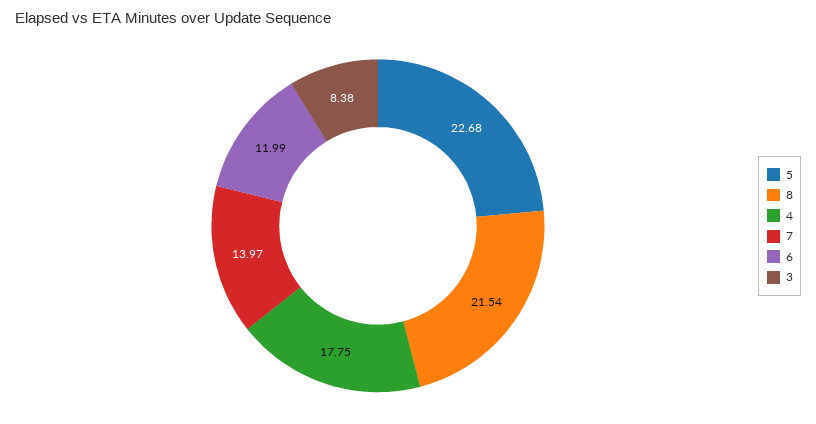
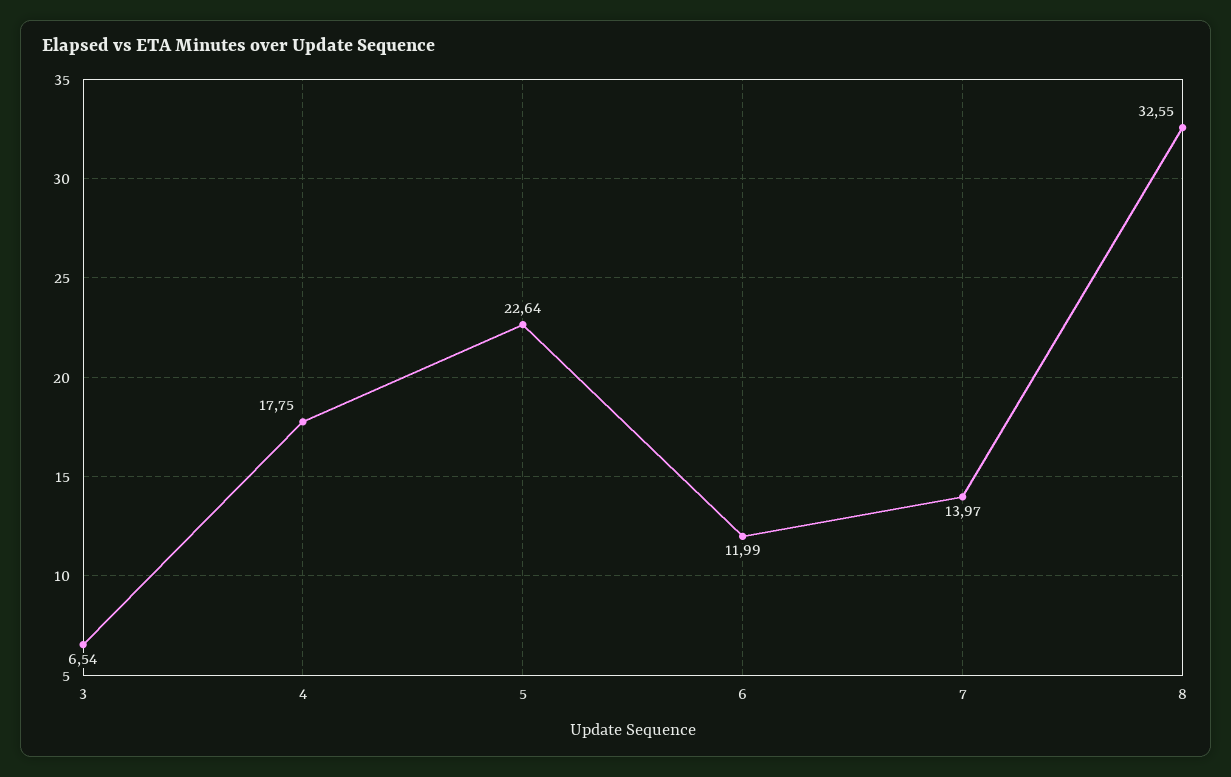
  {
-   "5": 22.68,
+   "5": 22.64,
-   "8": 21.54,
+   "8": 32.55,
    "4": 17.75,
    "7": 13.97,
    "6": 11.99,
-   "3": 8.38
+   "3": 6.54
  }

